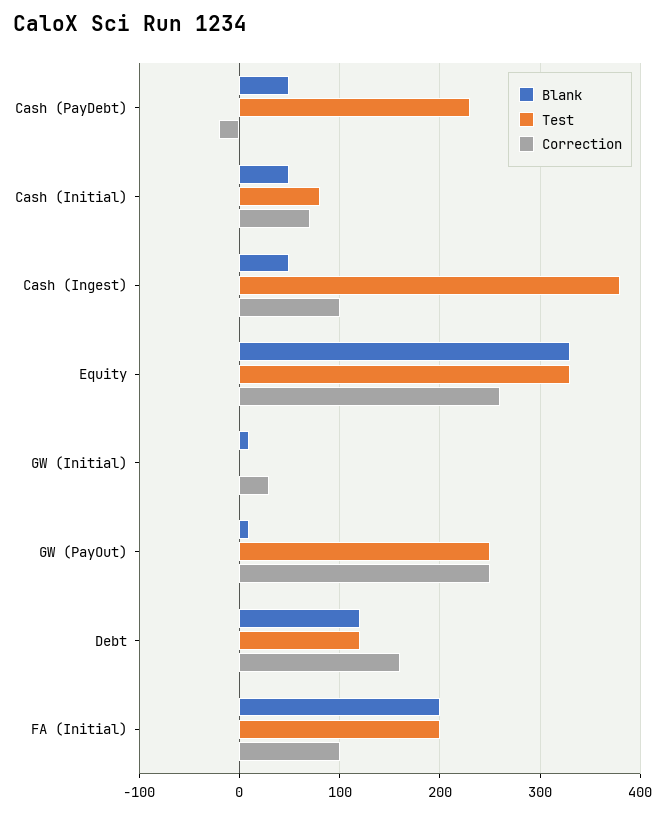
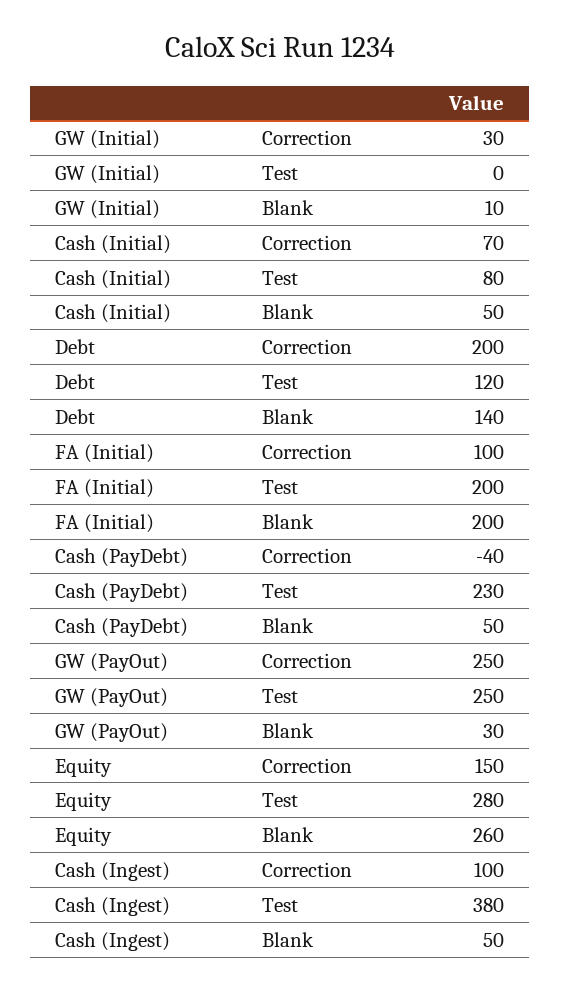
  {
    "Blank": {
      "Cash (PayDebt)": 50,
      "Cash (Initial)": 50,
      "Cash (Ingest)": 50,
-     "Equity": 330,
+     "Equity": 260,
      "GW (Initial)": 10,
-     "GW (PayOut)": 10,
+     "GW (PayOut)": 30,
-     "Debt": 120,
+     "Debt": 140,
      "FA (Initial)": 200
    },
    "Test": {
      "Cash (PayDebt)": 230,
      "Cash (Initial)": 80,
      "Cash (Ingest)": 380,
-     "Equity": 330,
+     "Equity": 280,
      "GW (Initial)": 0,
      "GW (PayOut)": 250,
      "Debt": 120,
      "FA (Initial)": 200
    },
    "Correction": {
-     "Cash (PayDebt)": -20,
+     "Cash (PayDebt)": -40,
      "Cash (Initial)": 70,
      "Cash (Ingest)": 100,
-     "Equity": 260,
+     "Equity": 150,
      "GW (Initial)": 30,
      "GW (PayOut)": 250,
-     "Debt": 160,
+     "Debt": 200,
      "FA (Initial)": 100
    }
  }

